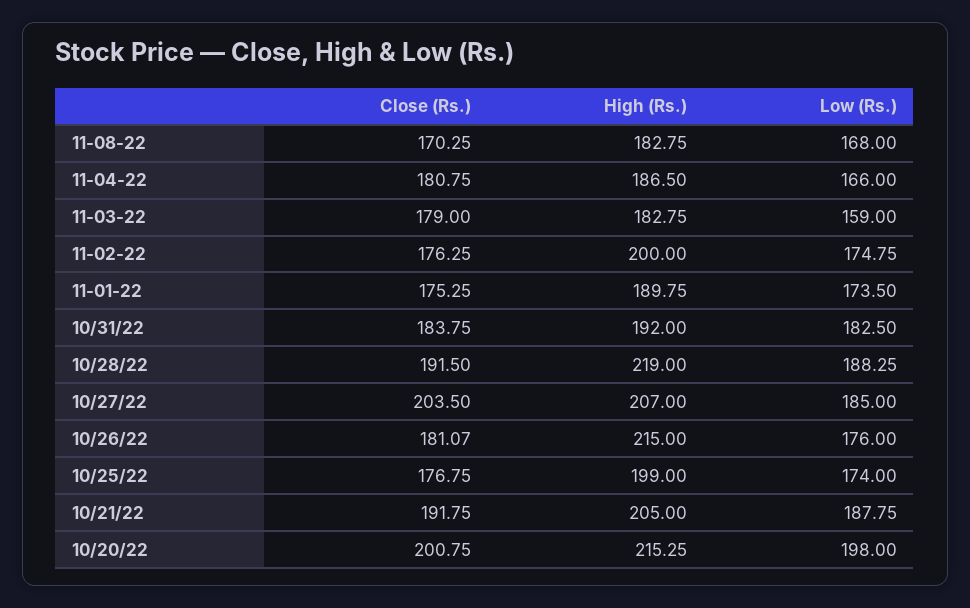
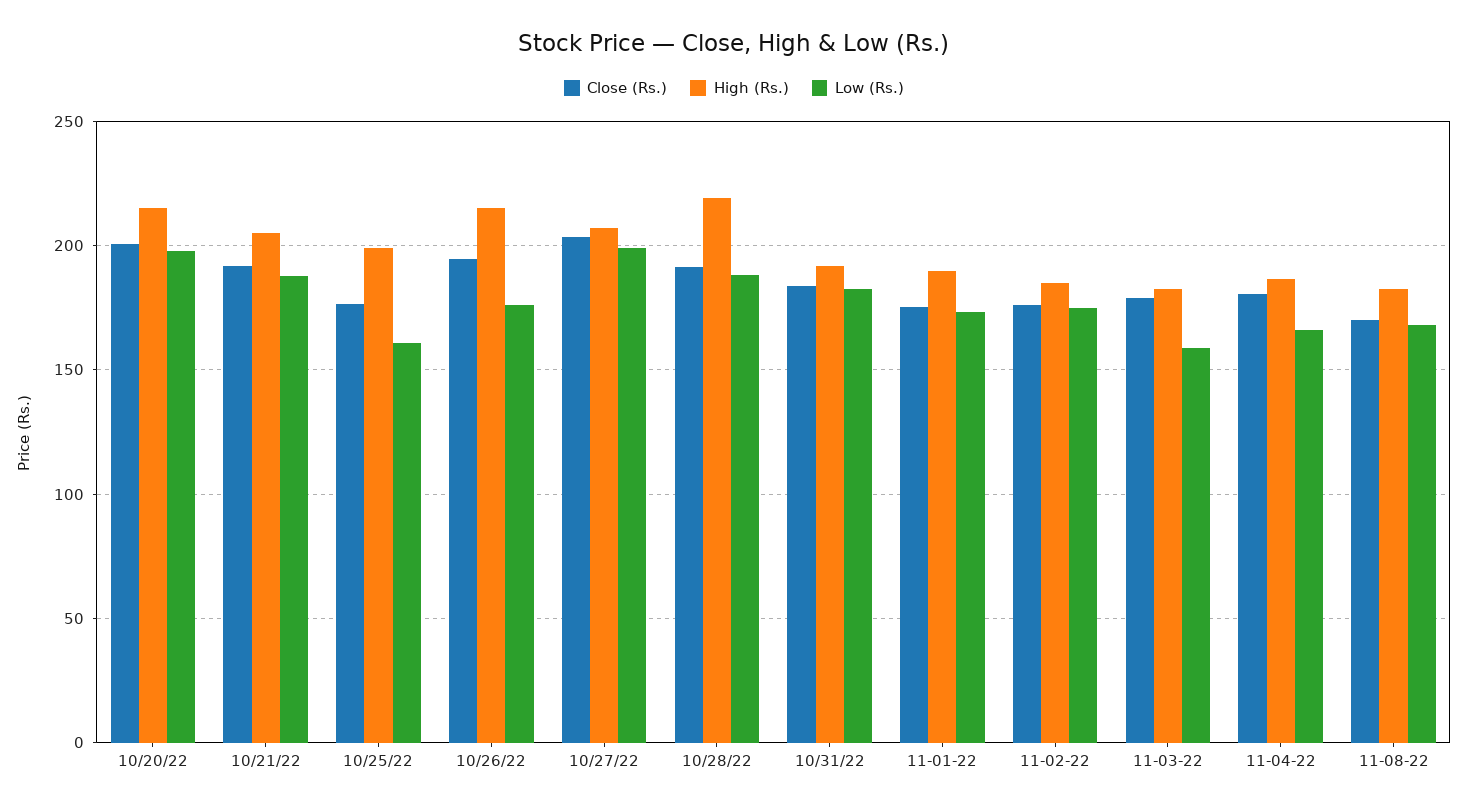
  {
    "Close (Rs.)": {
      "11-08-22": 170.25,
      "11-04-22": 180.75,
      "11-03-22": 179,
      "11-02-22": 176.25,
      "11-01-22": 175.25,
      "10/31/22": 183.75,
      "10/28/22": 191.5,
      "10/27/22": 203.5,
-     "10/26/22": 181.07,
+     "10/26/22": 195,
      "10/25/22": 176.75,
      "10/21/22": 191.75,
      "10/20/22": 200.75
    },
    "High (Rs.)": {
      "11-08-22": 182.75,
      "11-04-22": 186.5,
      "11-03-22": 182.75,
-     "11-02-22": 200,
+     "11-02-22": 185,
      "11-01-22": 189.75,
      "10/31/22": 192,
      "10/28/22": 219,
      "10/27/22": 207,
      "10/26/22": 215,
      "10/25/22": 199,
      "10/21/22": 205,
      "10/20/22": 215.25
    },
    "Low (Rs.)": {
      "11-08-22": 168,
      "11-04-22": 166,
      "11-03-22": 159,
      "11-02-22": 174.75,
      "11-01-22": 173.5,
      "10/31/22": 182.5,
      "10/28/22": 188.25,
-     "10/27/22": 185,
+     "10/27/22": 200,
      "10/26/22": 176,
-     "10/25/22": 174,
+     "10/25/22": 160,
      "10/21/22": 187.75,
      "10/20/22": 198
    }
  }

